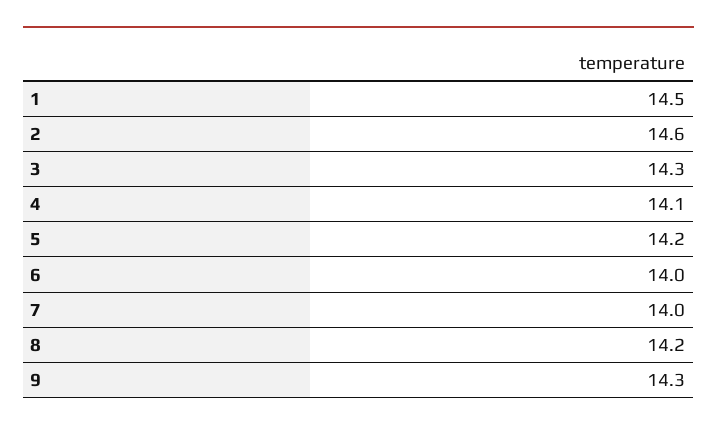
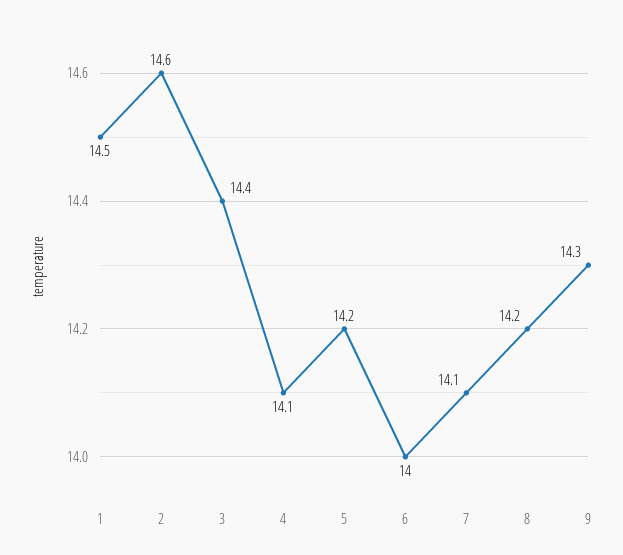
  {
    "1": 14.5,
    "2": 14.6,
-   "3": 14.3,
+   "3": 14.4,
    "4": 14.1,
    "5": 14.2,
    "6": 14,
-   "7": 14,
+   "7": 14.1,
    "8": 14.2,
    "9": 14.3
  }

